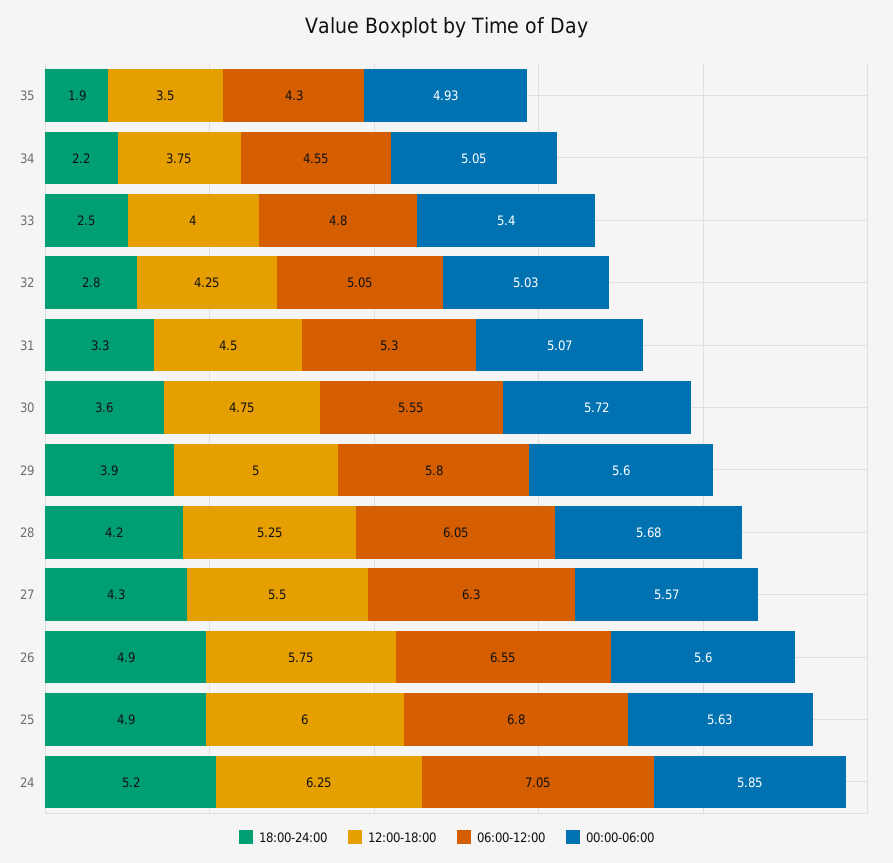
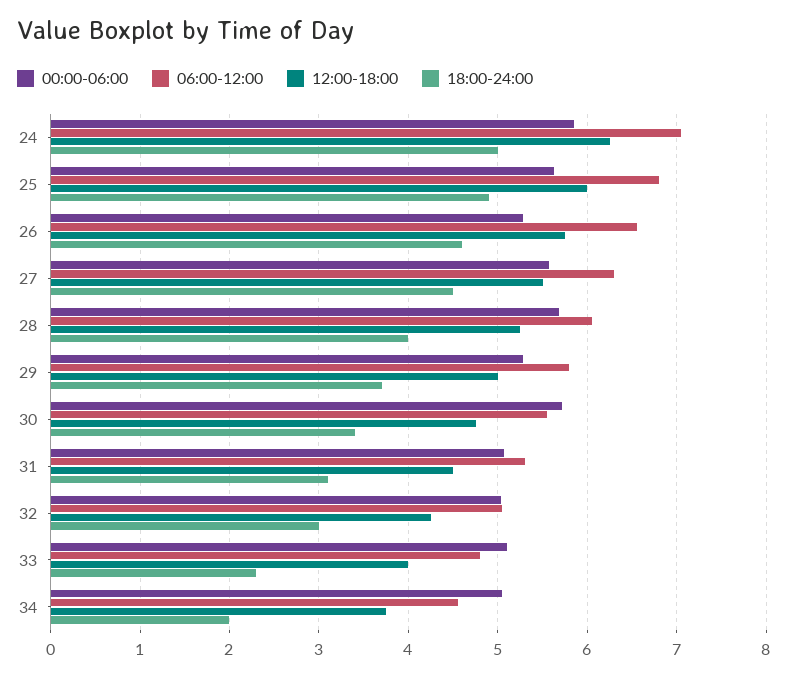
  {
    "18:00-24:00": {
-     "35": 1.9,
-     "34": 2.2,
+     "34": 2,
-     "33": 2.5,
+     "33": 2.3,
-     "32": 2.8,
+     "32": 3,
-     "31": 3.3,
+     "31": 3.1,
-     "30": 3.6,
+     "30": 3.4,
-     "29": 3.9,
+     "29": 3.7,
-     "28": 4.2,
+     "28": 4,
-     "27": 4.3,
+     "27": 4.5,
-     "26": 4.9,
+     "26": 4.6,
      "25": 4.9,
-     "24": 5.2
+     "24": 5
    },
    "12:00-18:00": {
-     "35": 3.5,
      "34": 3.75,
      "33": 4,
      "32": 4.25,
      "31": 4.5,
      "30": 4.75,
      "29": 5,
      "28": 5.25,
      "27": 5.5,
      "26": 5.75,
      "25": 6,
      "24": 6.25
    },
    "06:00-12:00": {
-     "35": 4.3,
      "34": 4.55,
      "33": 4.8,
      "32": 5.05,
      "31": 5.3,
      "30": 5.55,
      "29": 5.8,
      "28": 6.05,
      "27": 6.3,
      "26": 6.55,
      "25": 6.8,
      "24": 7.05
    },
    "00:00-06:00": {
-     "35": 4.93,
      "34": 5.05,
-     "33": 5.4,
+     "33": 5.1,
      "32": 5.03,
      "31": 5.07,
      "30": 5.72,
-     "29": 5.6,
+     "29": 5.3,
      "28": 5.68,
      "27": 5.57,
-     "26": 5.6,
+     "26": 5.3,
      "25": 5.63,
      "24": 5.85
    }
  }

